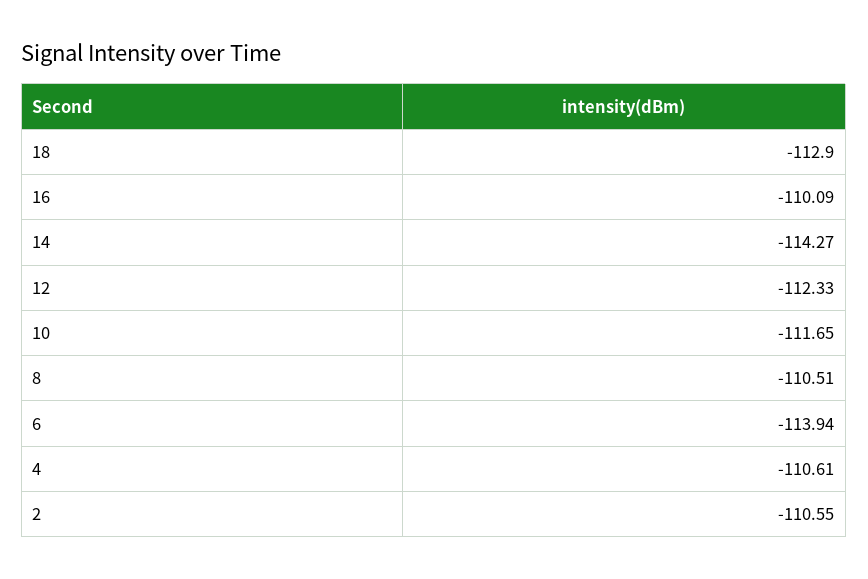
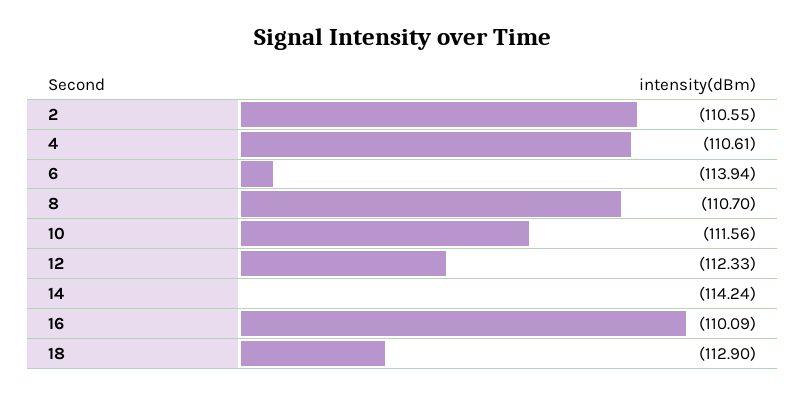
  {
    "18": -112.9,
    "16": -110.09,
-   "14": -114.27,
+   "14": -114.24,
    "12": -112.33,
-   "10": -111.65,
+   "10": -111.56,
-   "8": -110.51,
+   "8": -110.7,
    "6": -113.94,
    "4": -110.61,
    "2": -110.55
  }

